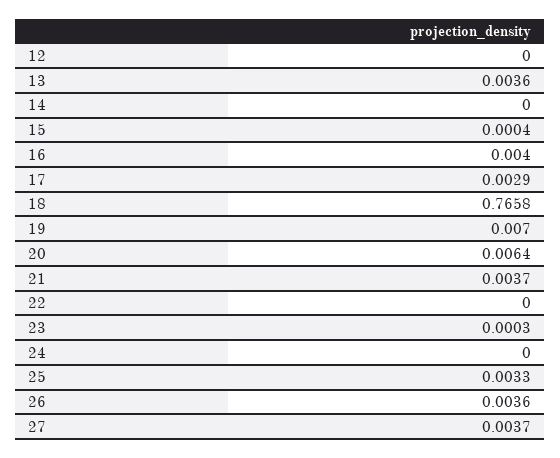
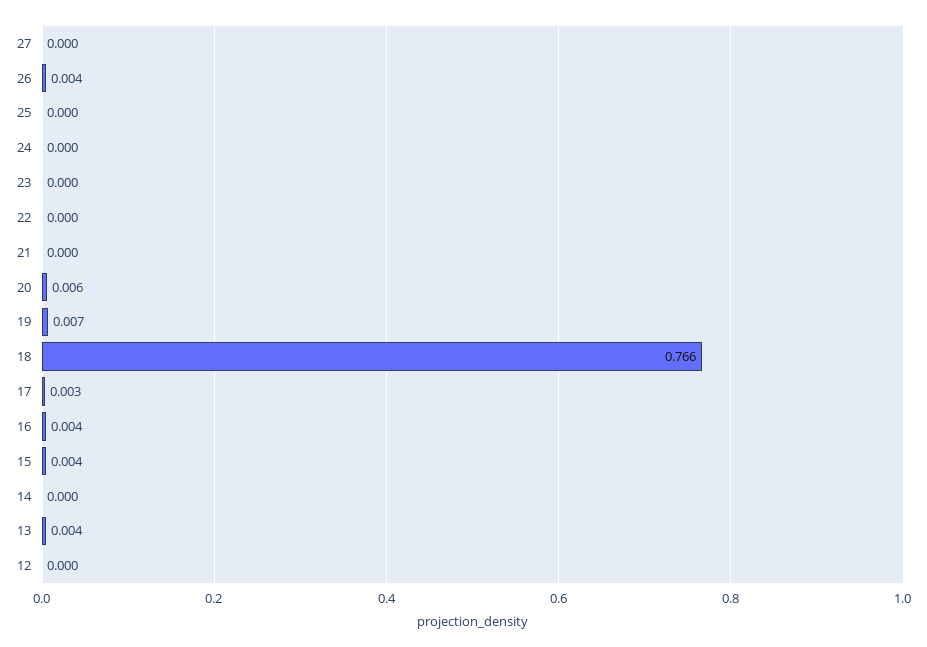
  {
    "12": 0,
    "13": 0.0036,
    "14": 0,
-   "15": 0.0004,
+   "15": 0.004,
    "16": 0.004,
    "17": 0.0029,
    "18": 0.7658,
    "19": 0.007,
    "20": 0.0064,
-   "21": 0.0037,
+   "21": 0,
    "22": 0,
    "23": 0.0003,
    "24": 0,
-   "25": 0.0033,
+   "25": 0,
    "26": 0.0036,
-   "27": 0.0037
+   "27": 0
  }

